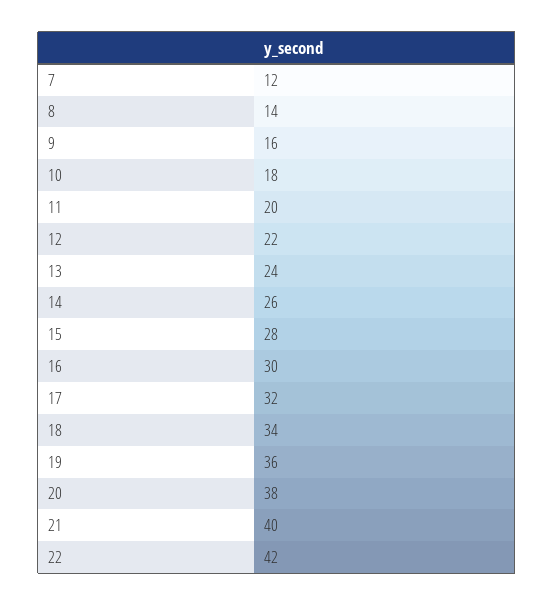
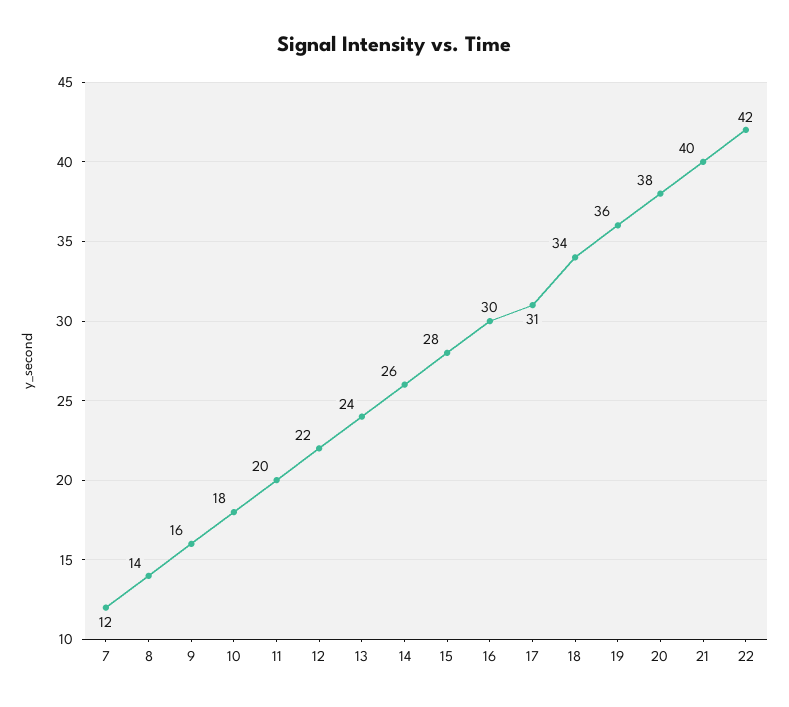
  {
    "7": 12,
    "8": 14,
    "9": 16,
    "10": 18,
    "11": 20,
    "12": 22,
    "13": 24,
    "14": 26,
    "15": 28,
    "16": 30,
-   "17": 32,
+   "17": 31,
    "18": 34,
    "19": 36,
    "20": 38,
    "21": 40,
    "22": 42
  }

